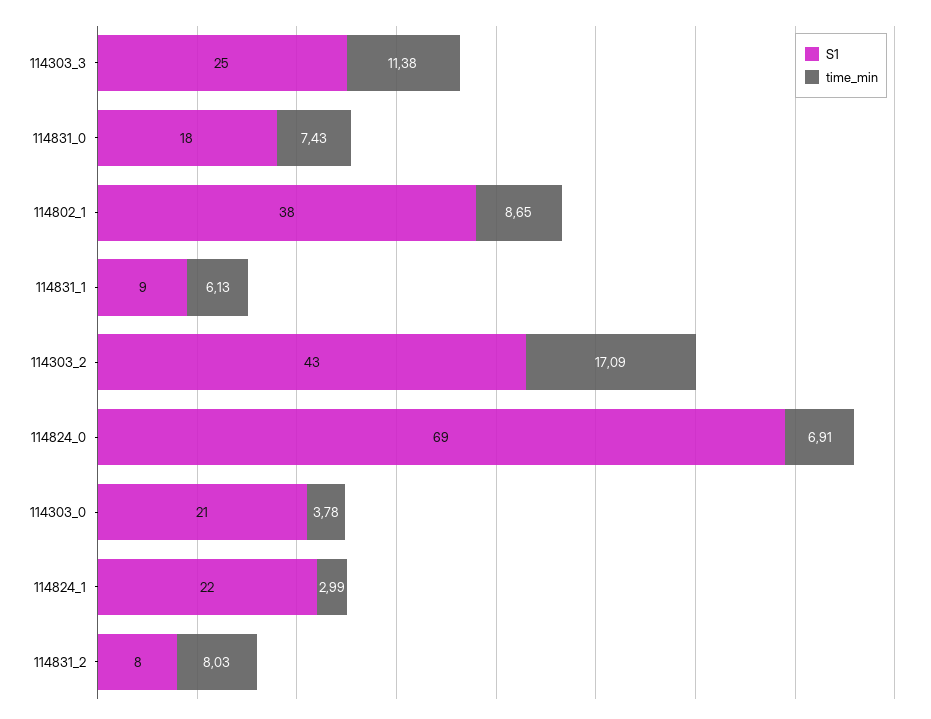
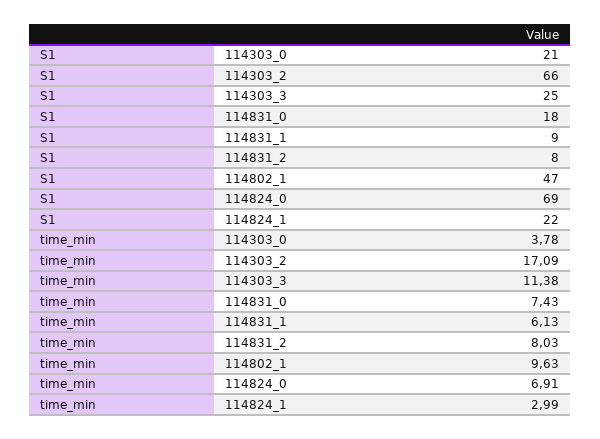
  {
    "S1": {
      "114303_3": 25,
      "114831_0": 18,
-     "114802_1": 38,
+     "114802_1": 47,
      "114831_1": 9,
-     "114303_2": 43,
+     "114303_2": 66,
      "114824_0": 69,
      "114303_0": 21,
      "114824_1": 22,
      "114831_2": 8
    },
    "time_min": {
      "114303_3": 11.38,
      "114831_0": 7.43,
-     "114802_1": 8.65,
+     "114802_1": 9.63,
      "114831_1": 6.13,
      "114303_2": 17.09,
      "114824_0": 6.91,
      "114303_0": 3.78,
      "114824_1": 2.99,
      "114831_2": 8.03
    }
  }

